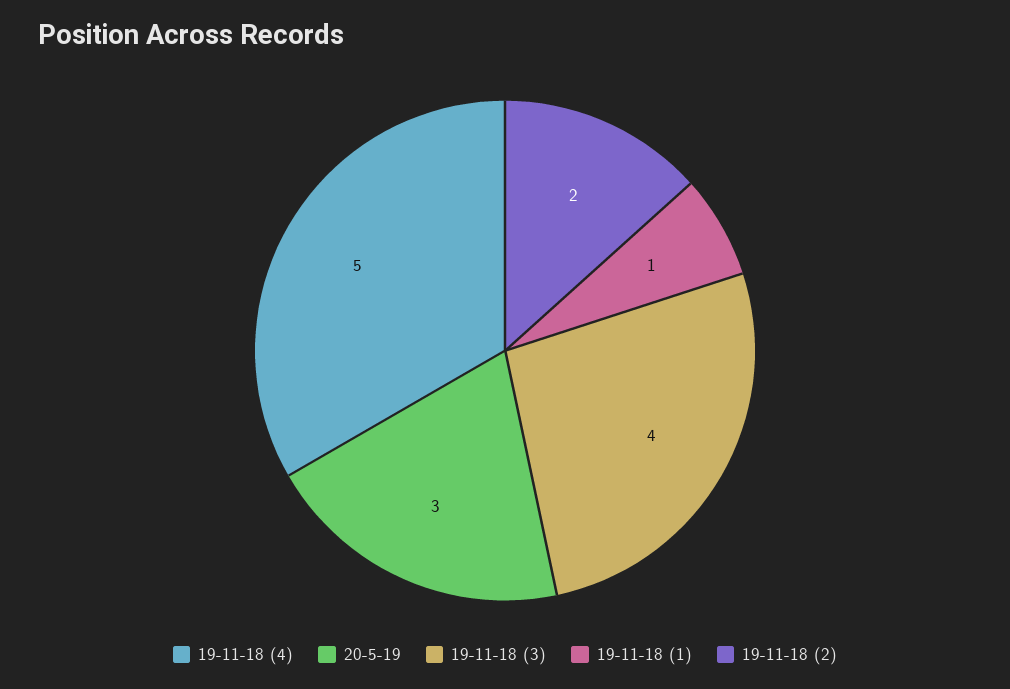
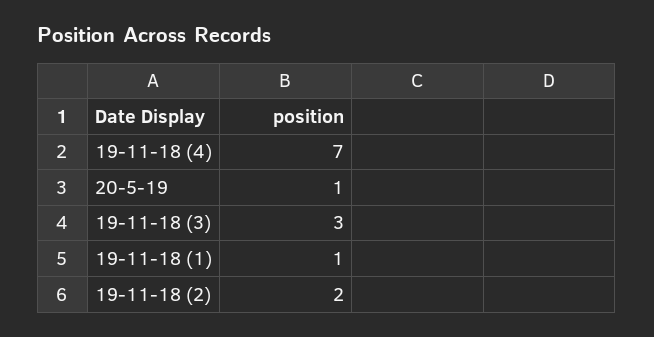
  {
-   "19-11-18 (4)": 5,
+   "19-11-18 (4)": 7,
-   "20-5-19": 3,
+   "20-5-19": 1,
-   "19-11-18 (3)": 4,
+   "19-11-18 (3)": 3,
    "19-11-18 (1)": 1,
    "19-11-18 (2)": 2
  }

